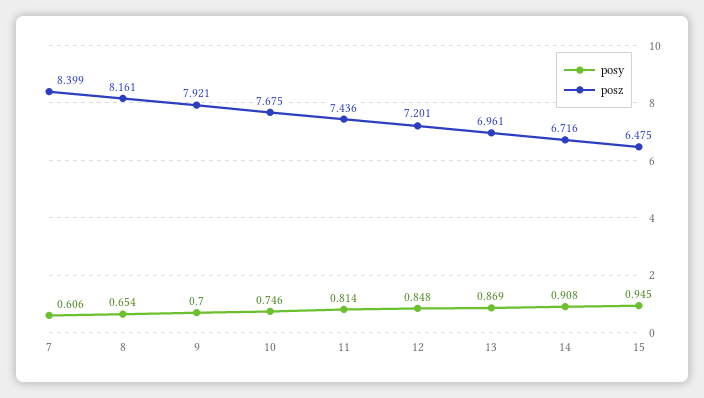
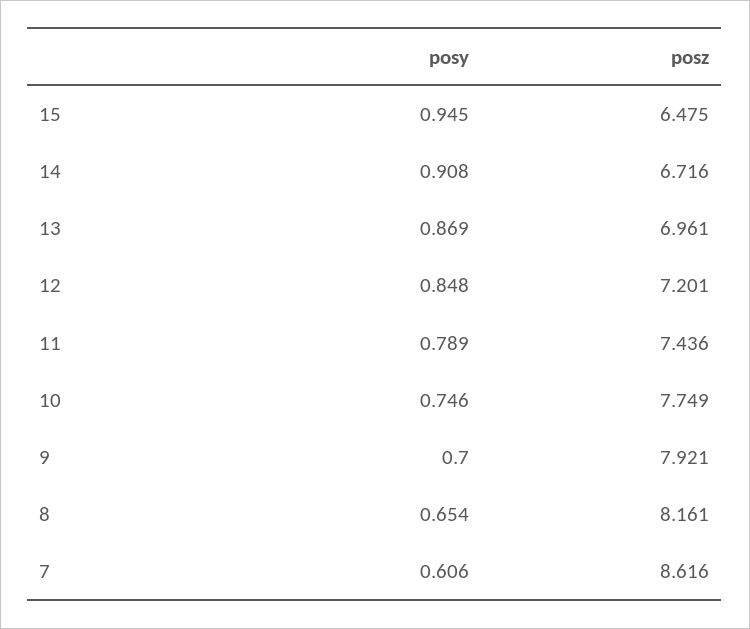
  {
    "posy": {
      "7": 0.606,
      "8": 0.654,
      "9": 0.7,
      "10": 0.746,
-     "11": 0.814,
+     "11": 0.789,
      "12": 0.848,
      "13": 0.869,
      "14": 0.908,
      "15": 0.945
    },
    "posz": {
-     "7": 8.399,
+     "7": 8.616,
      "8": 8.161,
      "9": 7.921,
-     "10": 7.675,
+     "10": 7.749,
      "11": 7.436,
      "12": 7.201,
      "13": 6.961,
      "14": 6.716,
      "15": 6.475
    }
  }

